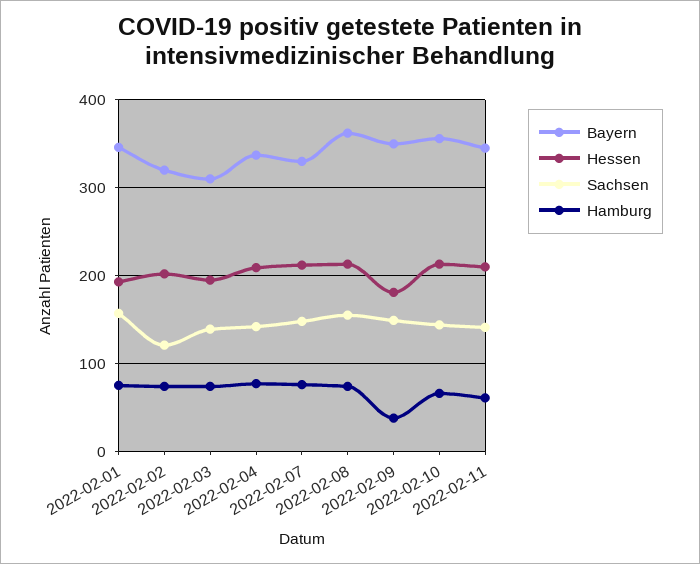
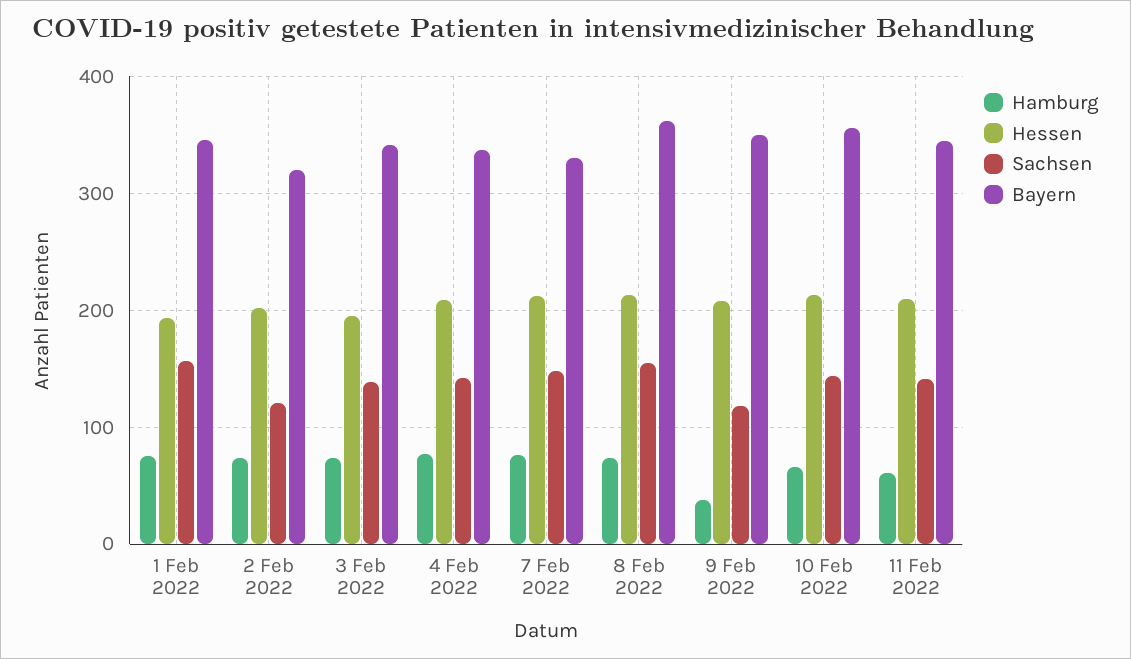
  {
    "Bayern": {
      "2022-02-01": 350,
      "2022-02-02": 320,
-     "2022-02-03": 310,
+     "2022-02-03": 340,
      "2022-02-04": 340,
      "2022-02-07": 330,
      "2022-02-08": 360,
      "2022-02-09": 350,
      "2022-02-10": 360,
      "2022-02-11": 350
    },
    "Hessen": {
      "2022-02-01": 190,
      "2022-02-02": 200,
      "2022-02-03": 200,
      "2022-02-04": 210,
      "2022-02-07": 210,
      "2022-02-08": 210,
-     "2022-02-09": 180,
+     "2022-02-09": 210,
      "2022-02-10": 210,
      "2022-02-11": 210
    },
    "Sachsen": {
      "2022-02-01": 160,
      "2022-02-02": 120,
      "2022-02-03": 140,
      "2022-02-04": 140,
      "2022-02-07": 150,
      "2022-02-08": 160,
-     "2022-02-09": 150,
+     "2022-02-09": 120,
      "2022-02-10": 140,
      "2022-02-11": 140
    },
    "Hamburg": {
      "2022-02-01": 80,
      "2022-02-02": 70,
      "2022-02-03": 70,
      "2022-02-04": 80,
      "2022-02-07": 80,
      "2022-02-08": 70,
      "2022-02-09": 40,
      "2022-02-10": 70,
      "2022-02-11": 60
    }
  }

